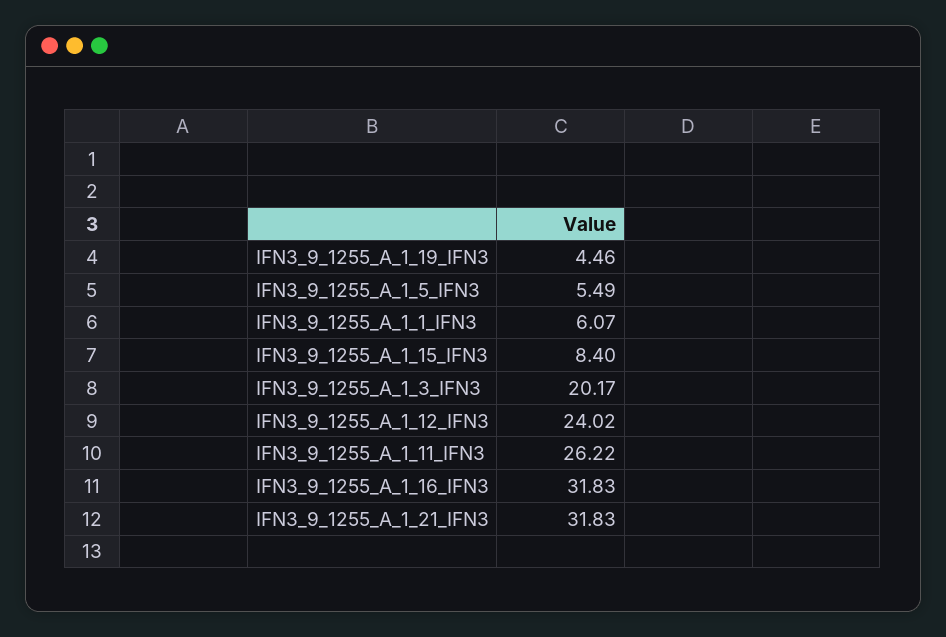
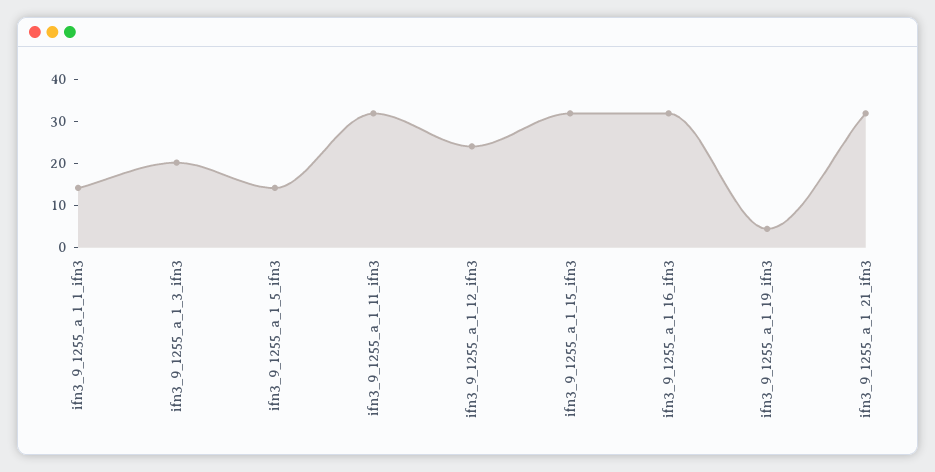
  {
    "IFN3_9_1255_A_1_19_IFN3": 4.46,
-   "IFN3_9_1255_A_1_5_IFN3": 5.49,
+   "IFN3_9_1255_A_1_5_IFN3": 14,
-   "IFN3_9_1255_A_1_1_IFN3": 6.07,
+   "IFN3_9_1255_A_1_1_IFN3": 14,
-   "IFN3_9_1255_A_1_15_IFN3": 8.4,
+   "IFN3_9_1255_A_1_15_IFN3": 32,
    "IFN3_9_1255_A_1_3_IFN3": 20.17,
    "IFN3_9_1255_A_1_12_IFN3": 24.02,
-   "IFN3_9_1255_A_1_11_IFN3": 26.22,
+   "IFN3_9_1255_A_1_11_IFN3": 32,
    "IFN3_9_1255_A_1_16_IFN3": 31.83,
    "IFN3_9_1255_A_1_21_IFN3": 31.83
  }

